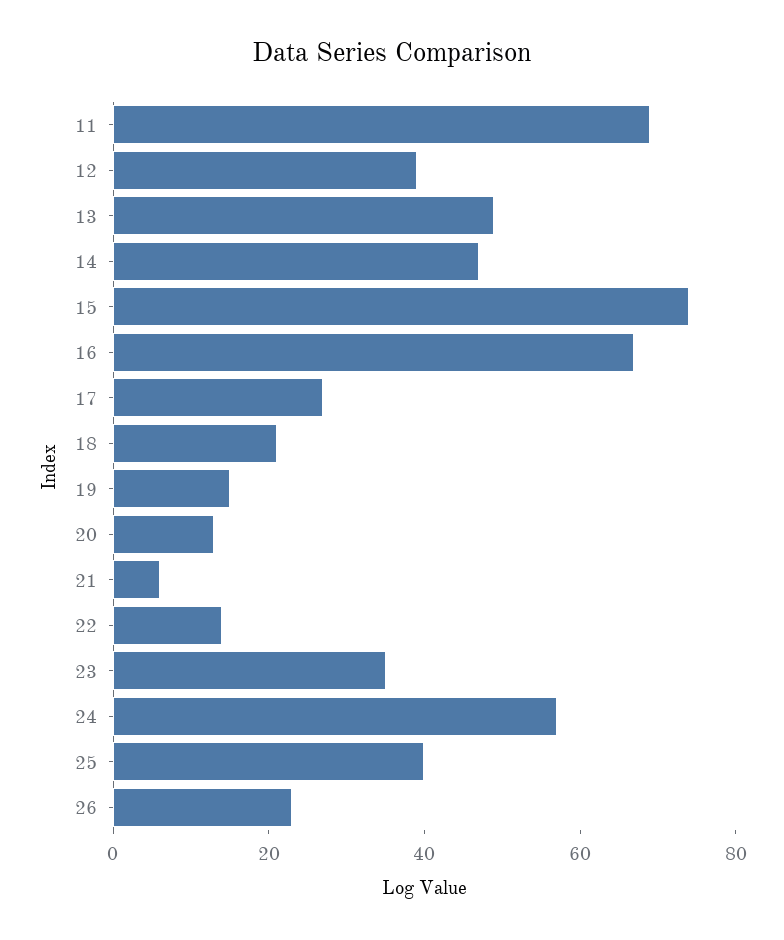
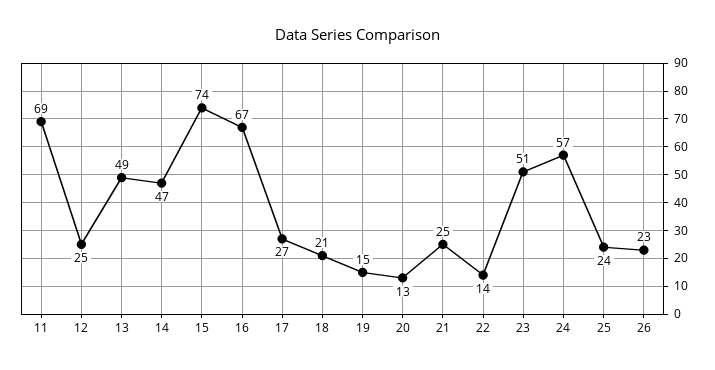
  {
    "11": 69,
-   "12": 40,
+   "12": 25,
    "13": 49,
    "14": 47,
    "15": 74,
    "16": 67,
    "17": 27,
    "18": 21,
    "19": 15,
    "20": 13,
-   "21": 5,
+   "21": 25,
    "22": 14,
-   "23": 35,
+   "23": 51,
    "24": 57,
-   "25": 40,
+   "25": 24,
    "26": 23
  }

